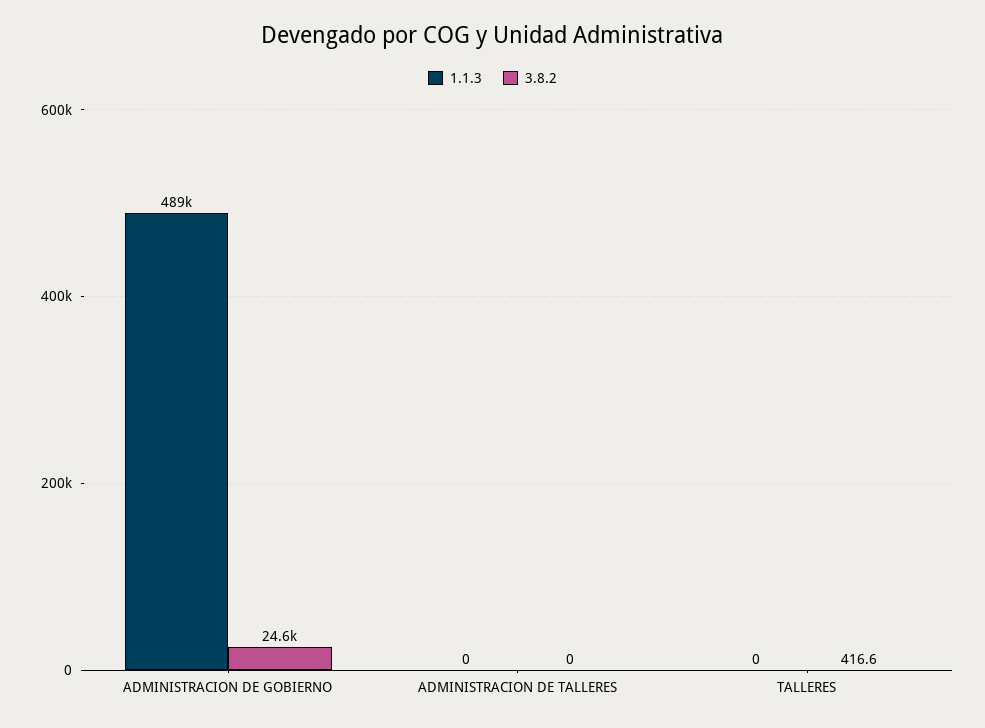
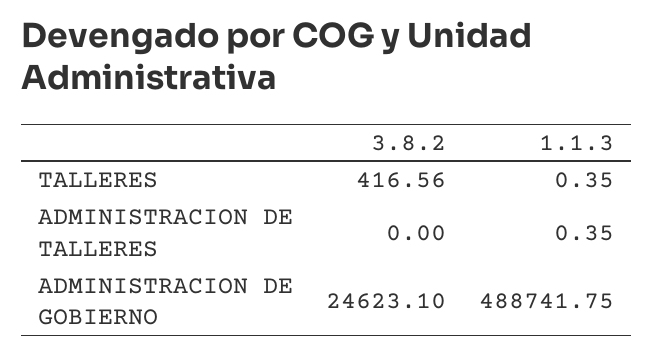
  {
    "1.1.3": {
      "ADMINISTRACION DE GOBIERNO": 488741.75,
-     "ADMINISTRACION DE TALLERES": 0,
+     "ADMINISTRACION DE TALLERES": 0.35,
-     "TALLERES": 0
+     "TALLERES": 0.35
    },
    "3.8.2": {
      "ADMINISTRACION DE GOBIERNO": 24623.1,
      "ADMINISTRACION DE TALLERES": 0,
      "TALLERES": 416.56
    }
  }

